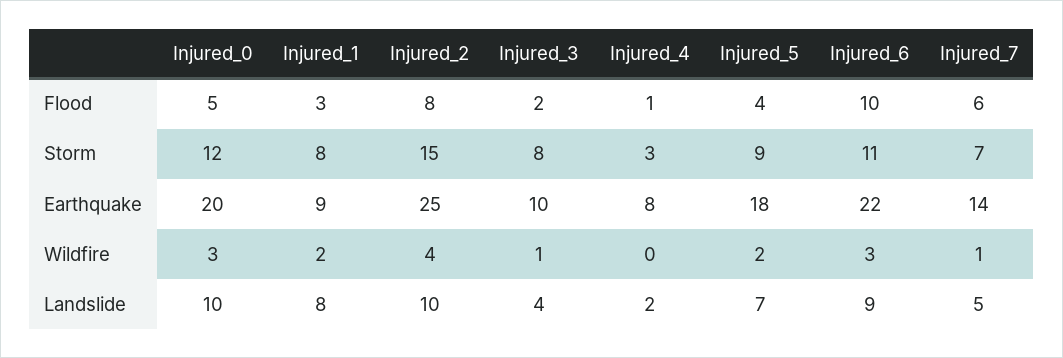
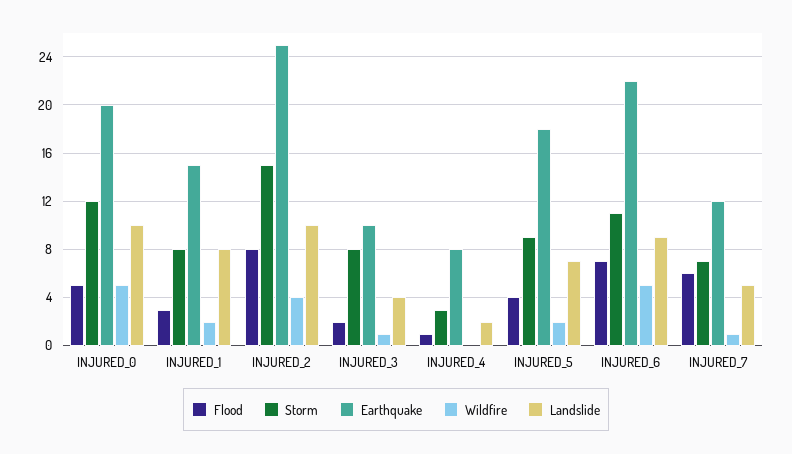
  {
    "Flood": {
      "Injured_0": 5,
      "Injured_1": 3,
      "Injured_2": 8,
      "Injured_3": 2,
      "Injured_4": 1,
      "Injured_5": 4,
-     "Injured_6": 10,
+     "Injured_6": 7,
      "Injured_7": 6
    },
    "Storm": {
      "Injured_0": 12,
      "Injured_1": 8,
      "Injured_2": 15,
      "Injured_3": 8,
      "Injured_4": 3,
      "Injured_5": 9,
      "Injured_6": 11,
      "Injured_7": 7
    },
    "Earthquake": {
      "Injured_0": 20,
-     "Injured_1": 9,
+     "Injured_1": 15,
      "Injured_2": 25,
      "Injured_3": 10,
      "Injured_4": 8,
      "Injured_5": 18,
      "Injured_6": 22,
-     "Injured_7": 14
+     "Injured_7": 12
    },
    "Wildfire": {
-     "Injured_0": 3,
+     "Injured_0": 5,
      "Injured_1": 2,
      "Injured_2": 4,
      "Injured_3": 1,
      "Injured_4": 0,
      "Injured_5": 2,
-     "Injured_6": 3,
+     "Injured_6": 5,
      "Injured_7": 1
    },
    "Landslide": {
      "Injured_0": 10,
      "Injured_1": 8,
      "Injured_2": 10,
      "Injured_3": 4,
      "Injured_4": 2,
      "Injured_5": 7,
      "Injured_6": 9,
      "Injured_7": 5
    }
  }

